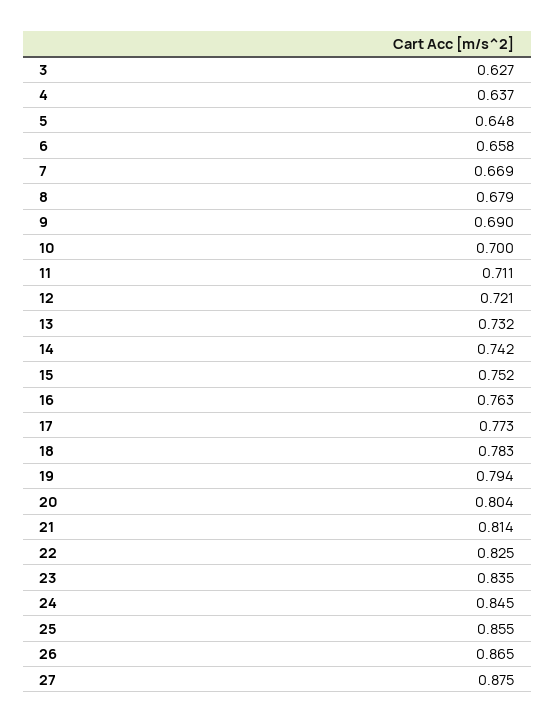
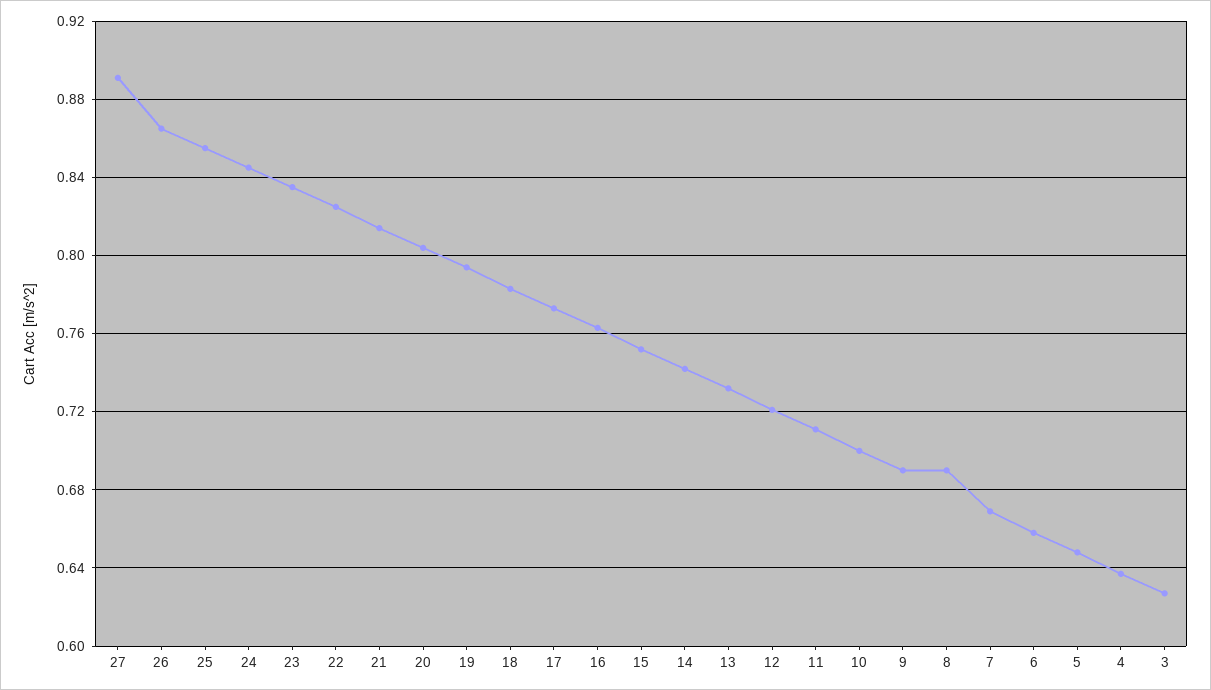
  {
    "3": 0.627,
    "4": 0.637,
    "5": 0.648,
    "6": 0.658,
    "7": 0.669,
-   "8": 0.679,
+   "8": 0.69,
    "9": 0.69,
    "10": 0.7,
    "11": 0.711,
    "12": 0.721,
    "13": 0.732,
    "14": 0.742,
    "15": 0.752,
    "16": 0.763,
    "17": 0.773,
    "18": 0.783,
    "19": 0.794,
    "20": 0.804,
    "21": 0.814,
    "22": 0.825,
    "23": 0.835,
    "24": 0.845,
    "25": 0.855,
    "26": 0.865,
-   "27": 0.875
+   "27": 0.89
  }

